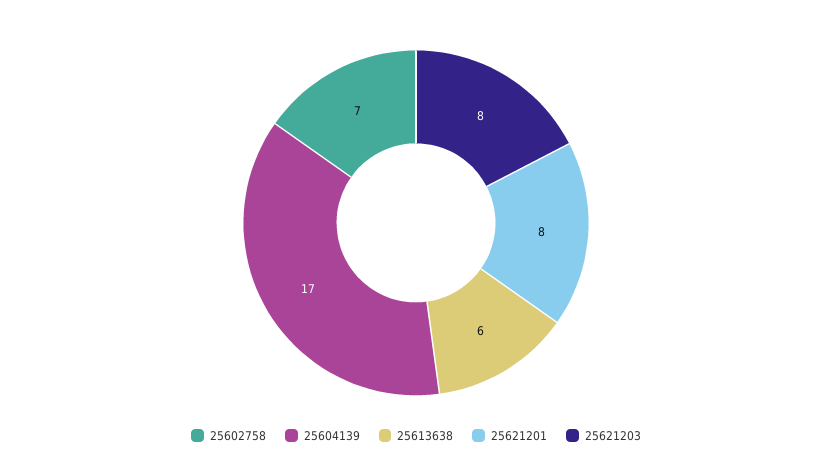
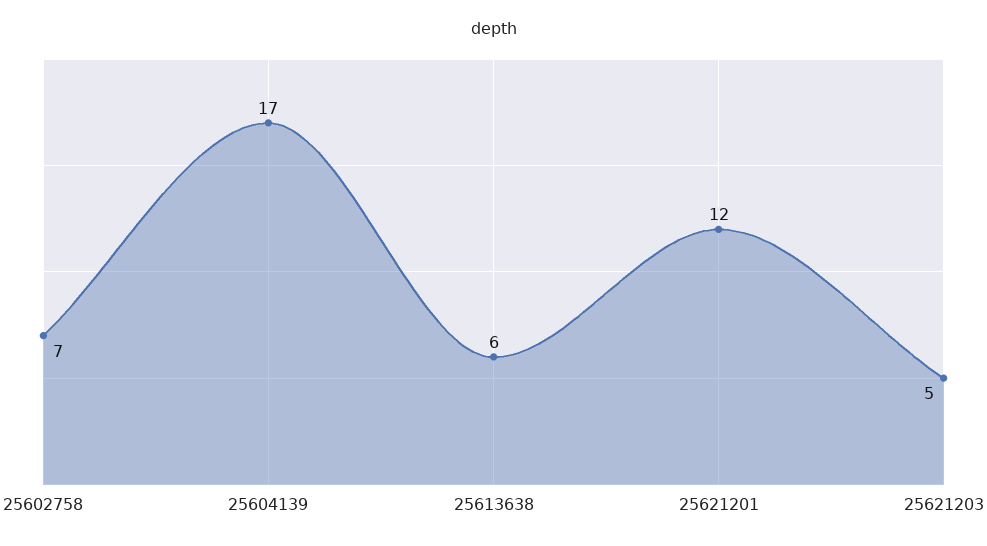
  {
    "25602758": 7,
    "25604139": 17,
    "25613638": 6,
-   "25621201": 8,
+   "25621201": 12,
-   "25621203": 8
+   "25621203": 5
  }

